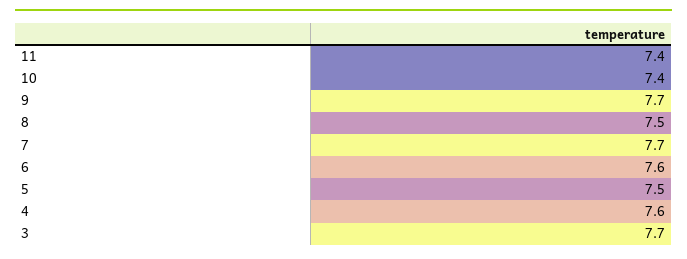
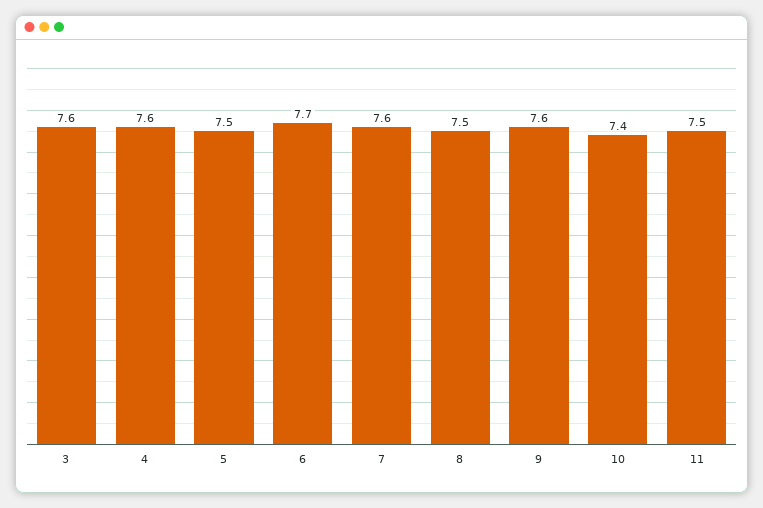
  {
-   "11": 7.4,
+   "11": 7.5,
    "10": 7.4,
-   "9": 7.7,
+   "9": 7.6,
    "8": 7.5,
-   "7": 7.7,
+   "7": 7.6,
-   "6": 7.6,
+   "6": 7.7,
    "5": 7.5,
    "4": 7.6,
-   "3": 7.7
+   "3": 7.6
  }

